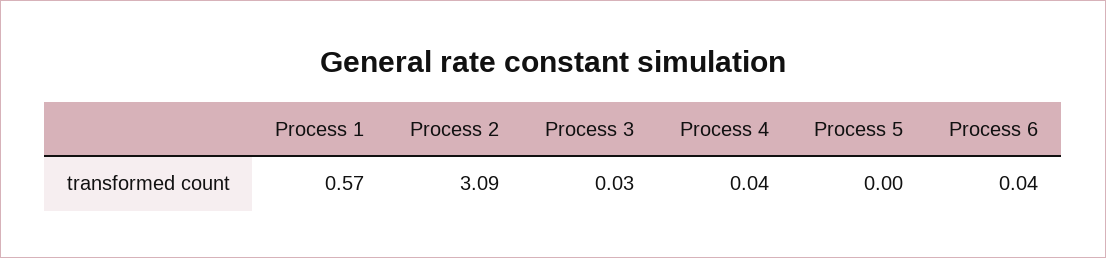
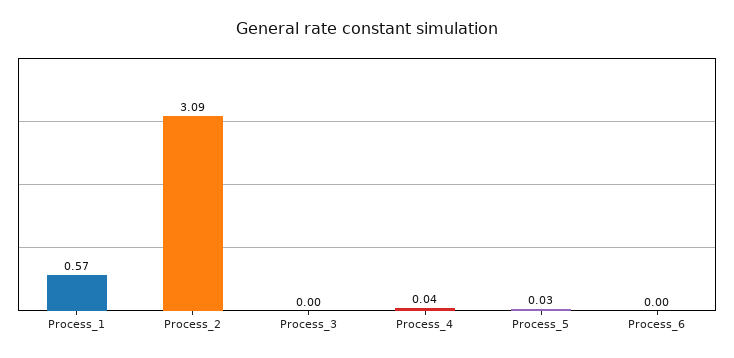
  {
    "Process 1": 0.57,
    "Process 2": 3.09,
-   "Process 3": 0.03,
+   "Process 3": 0,
    "Process 4": 0.04,
-   "Process 5": 0,
+   "Process 5": 0.03,
-   "Process 6": 0.04
+   "Process 6": 0
  }

